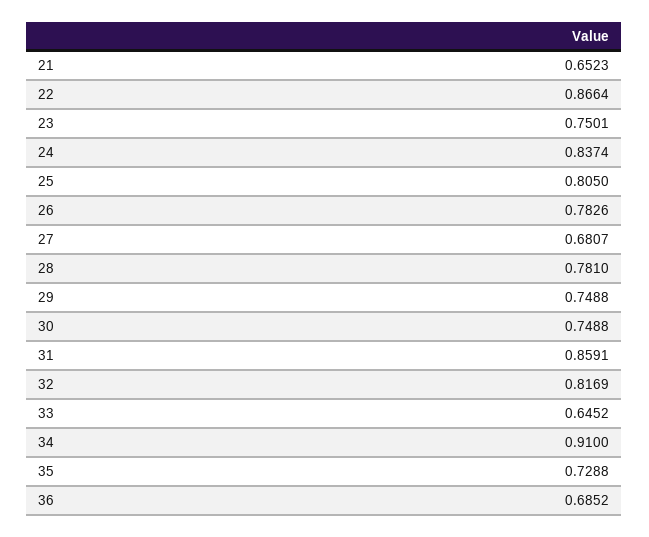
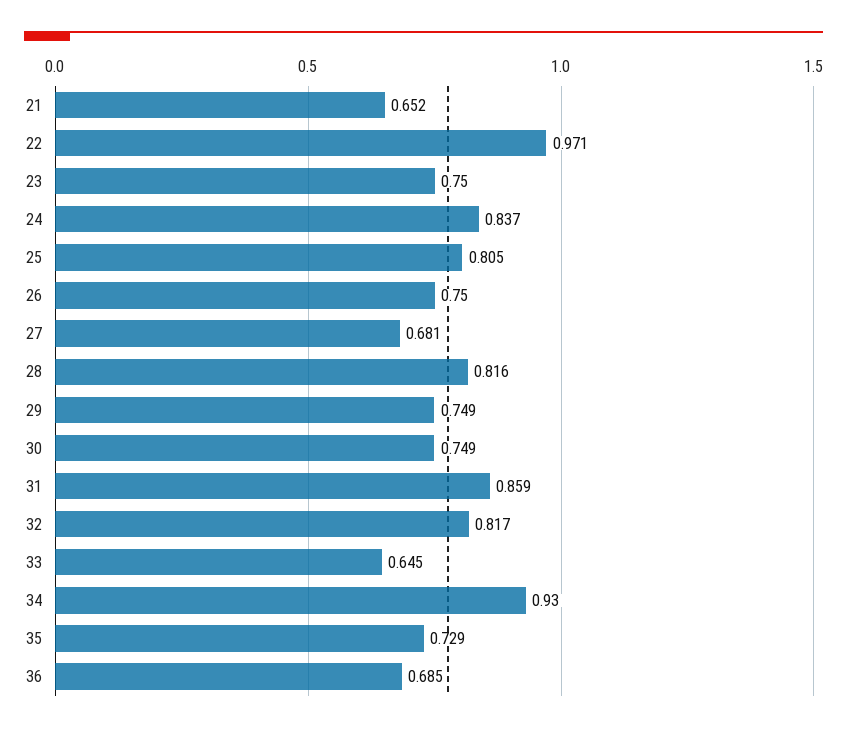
  {
    "21": 0.6523,
-   "22": 0.8664,
+   "22": 0.971,
    "23": 0.7501,
    "24": 0.8374,
    "25": 0.805,
-   "26": 0.7826,
+   "26": 0.75,
    "27": 0.6807,
-   "28": 0.781,
+   "28": 0.816,
    "29": 0.7488,
    "30": 0.7488,
    "31": 0.8591,
    "32": 0.8169,
    "33": 0.6452,
-   "34": 0.91,
+   "34": 0.93,
    "35": 0.7288,
    "36": 0.6852
  }

